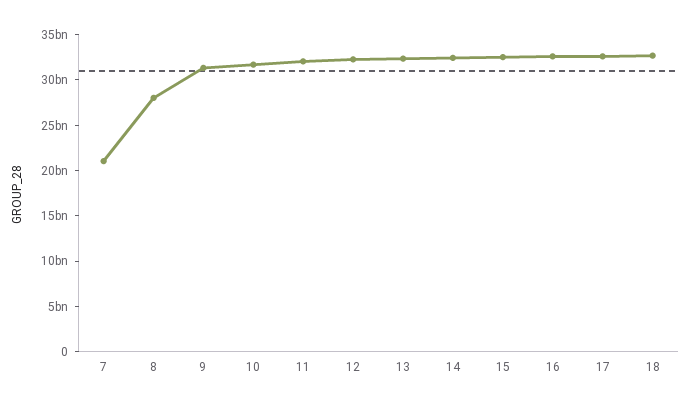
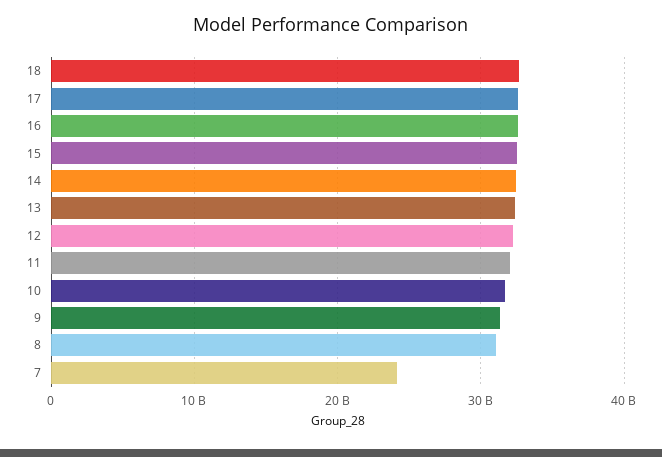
  {
-   "7": 21000000000,
+   "7": 24000000000,
-   "8": 28000000000,
+   "8": 31000000000,
    "9": 31000000000,
    "10": 32000000000,
    "11": 32000000000,
    "12": 32000000000,
    "13": 32000000000,
    "14": 32000000000,
    "15": 33000000000,
    "16": 33000000000,
    "17": 33000000000,
    "18": 33000000000
  }

